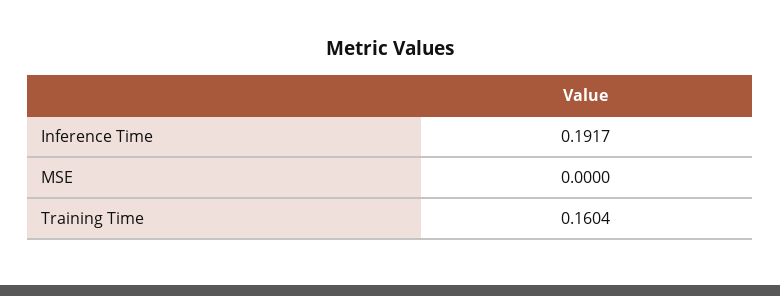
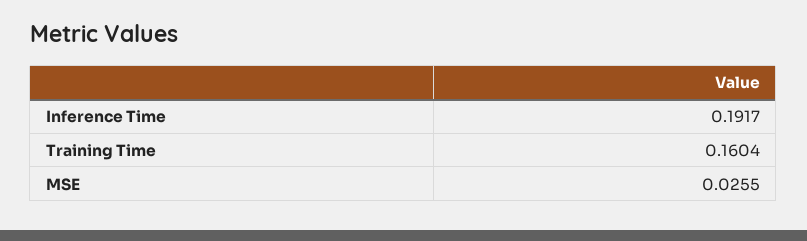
  {
    "Inference Time": 0.1917,
-   "MSE": 0,
+   "MSE": 0.0255,
    "Training Time": 0.1604
  }

